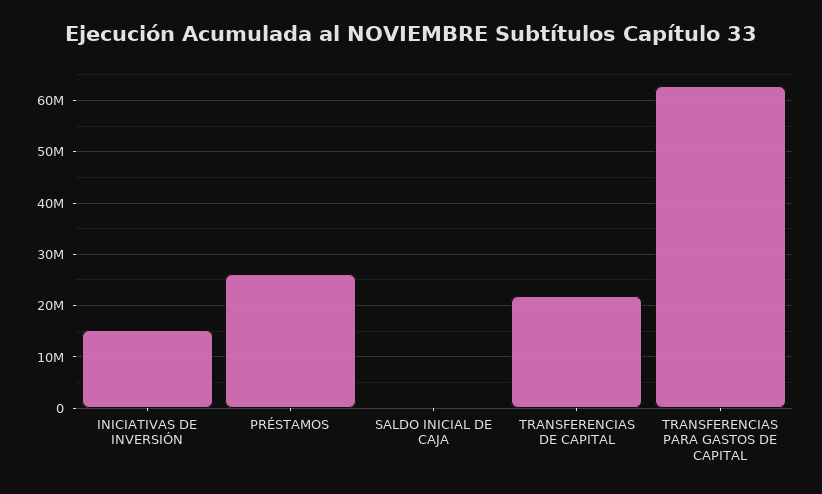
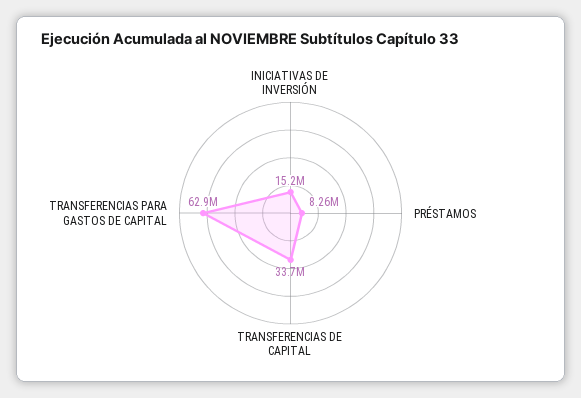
  {
    "INICIATIVAS DE INVERSIÓN": 15200000,
-   "PRÉSTAMOS": 26000000,
+   "PRÉSTAMOS": 8260000,
-   "SALDO INICIAL DE CAJA": 0,
-   "TRANSFERENCIAS DE CAPITAL": 22000000,
+   "TRANSFERENCIAS DE CAPITAL": 33700000,
    "TRANSFERENCIAS PARA GASTOS DE CAPITAL": 62900000
  }

